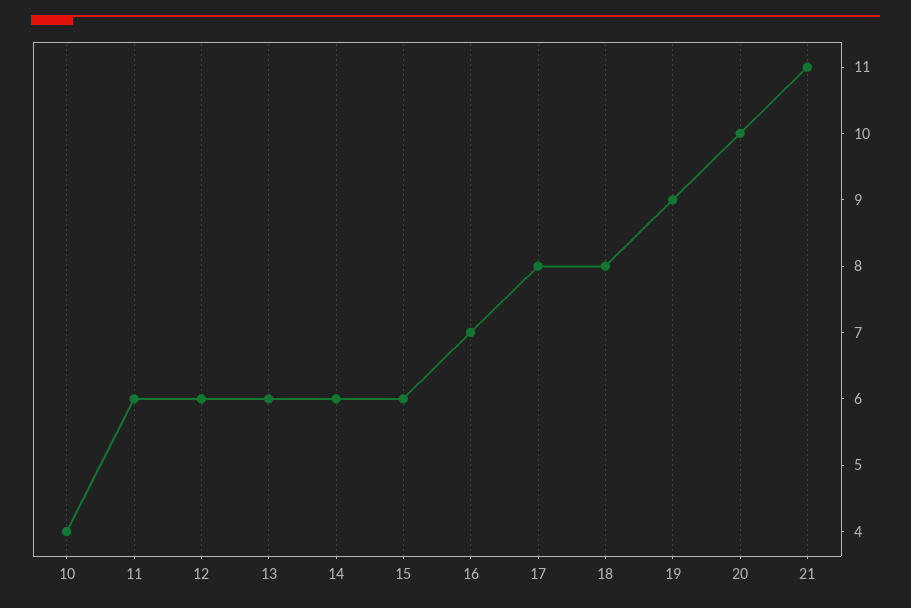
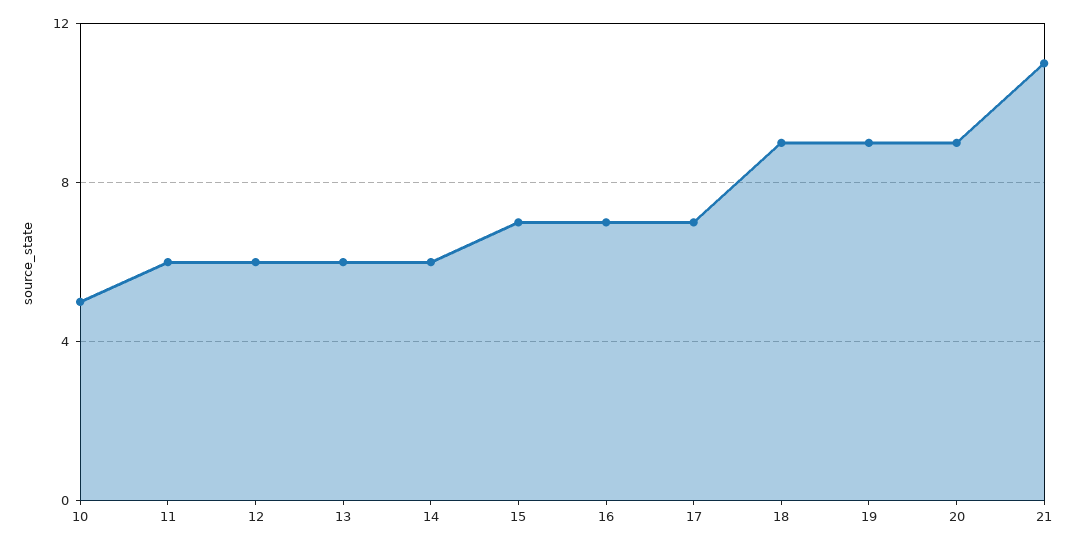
  {
-   "10": 4,
+   "10": 5,
    "11": 6,
    "12": 6,
    "13": 6,
    "14": 6,
-   "15": 6,
+   "15": 7,
    "16": 7,
-   "17": 8,
+   "17": 7,
-   "18": 8,
+   "18": 9,
    "19": 9,
-   "20": 10,
+   "20": 9,
    "21": 11
  }

